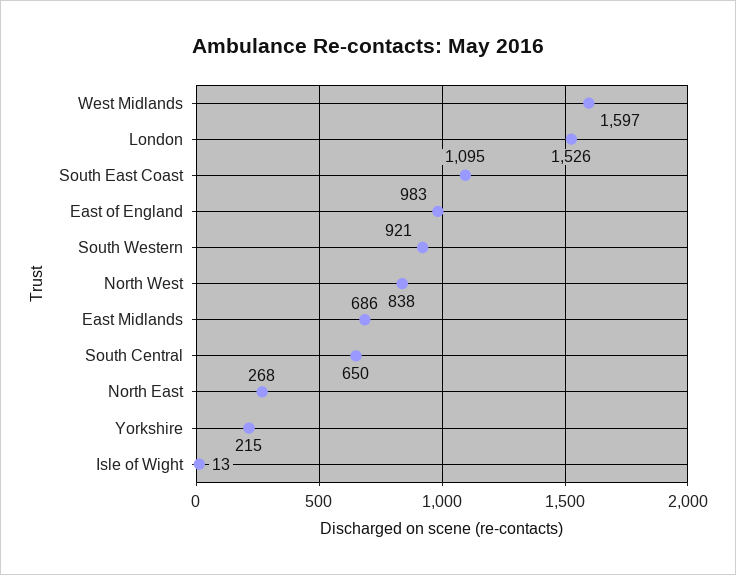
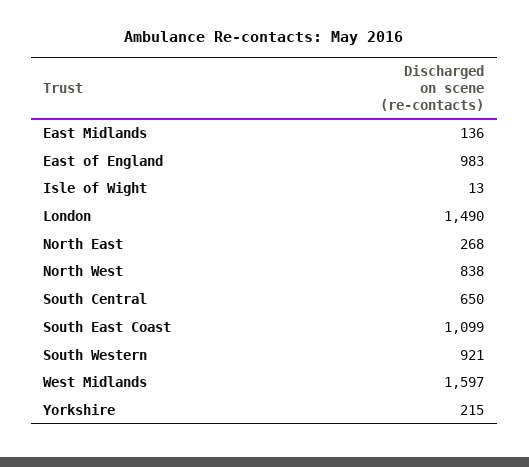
  {
    "West Midlands": 1597,
-   "London": 1526,
+   "London": 1490,
-   "South East Coast": 1095,
+   "South East Coast": 1099,
    "East of England": 983,
    "South Western": 921,
    "North West": 838,
-   "East Midlands": 686,
+   "East Midlands": 136,
    "South Central": 650,
    "North East": 268,
    "Yorkshire": 215,
    "Isle of Wight": 13
  }

